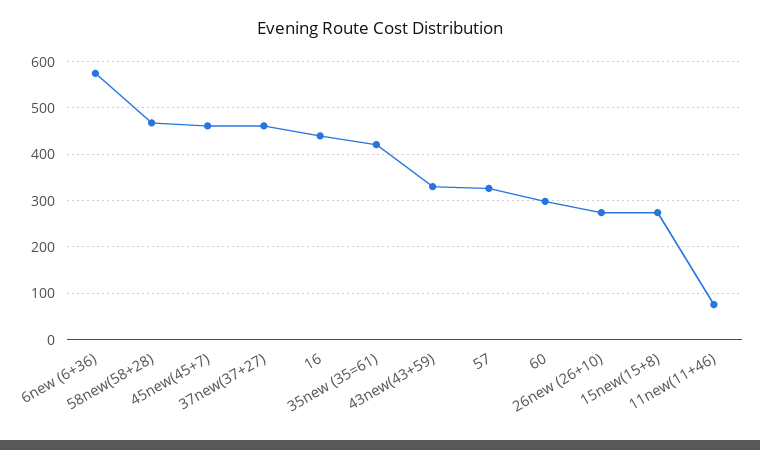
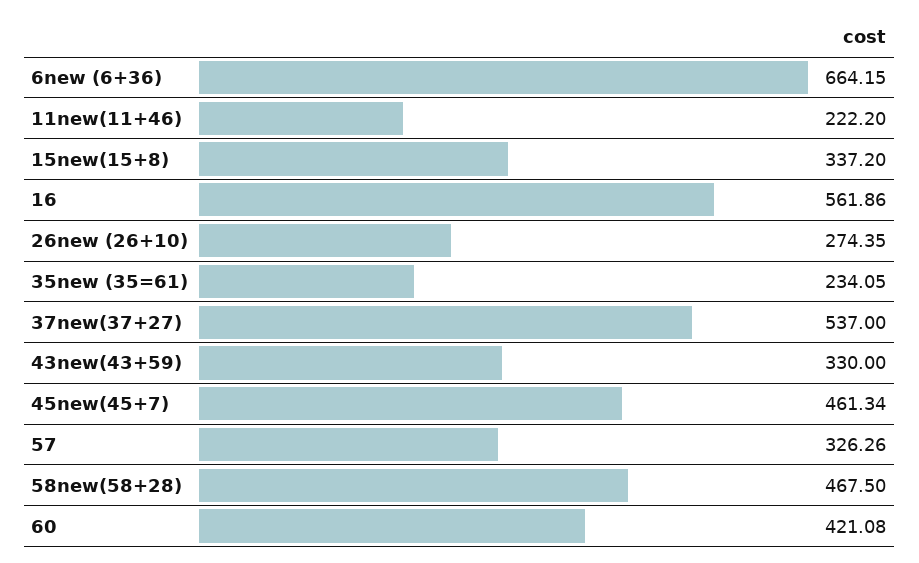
  {
-   "6new (6+36)": 580,
+   "6new (6+36)": 664.15,
    "58new(58+28)": 467.5,
    "45new(45+7)": 461.34,
-   "37new(37+27)": 460,
+   "37new(37+27)": 537,
-   "16": 440,
+   "16": 561.86,
-   "35new (35=61)": 420,
+   "35new (35=61)": 234.05,
    "43new(43+59)": 330,
    "57": 326.26,
-   "60": 300,
+   "60": 421.08,
    "26new (26+10)": 274.35,
-   "15new(15+8)": 280,
+   "15new(15+8)": 337.2,
-   "11new(11+46)": 80
+   "11new(11+46)": 222.2
  }

